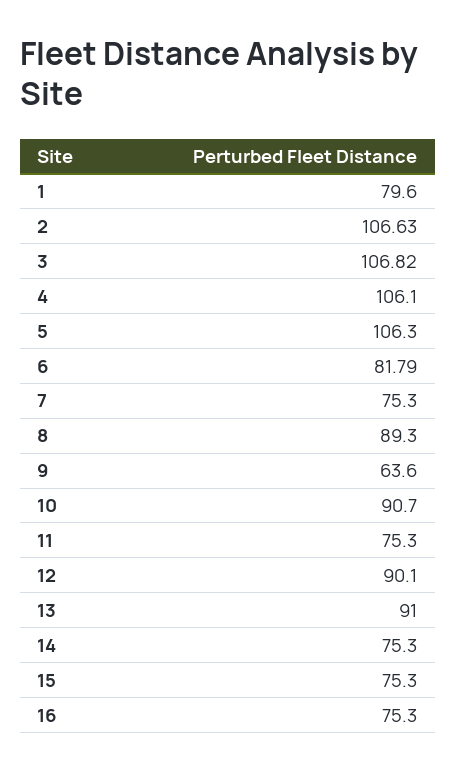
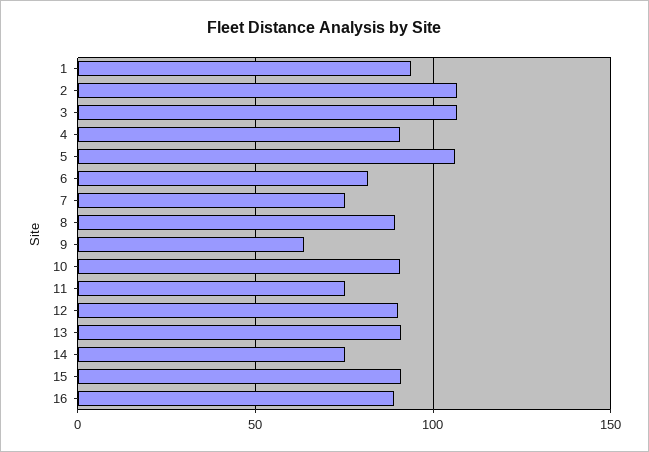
  {
-   "1": 79.6,
+   "1": 95,
    "2": 106.63,
    "3": 106.82,
-   "4": 106.1,
+   "4": 90,
    "5": 106.3,
    "6": 81.79,
    "7": 75.3,
    "8": 89.3,
    "9": 63.6,
    "10": 90.7,
    "11": 75.3,
    "12": 90.1,
    "13": 91,
    "14": 75.3,
-   "15": 75.3,
+   "15": 90,
-   "16": 75.3
+   "16": 90
  }

